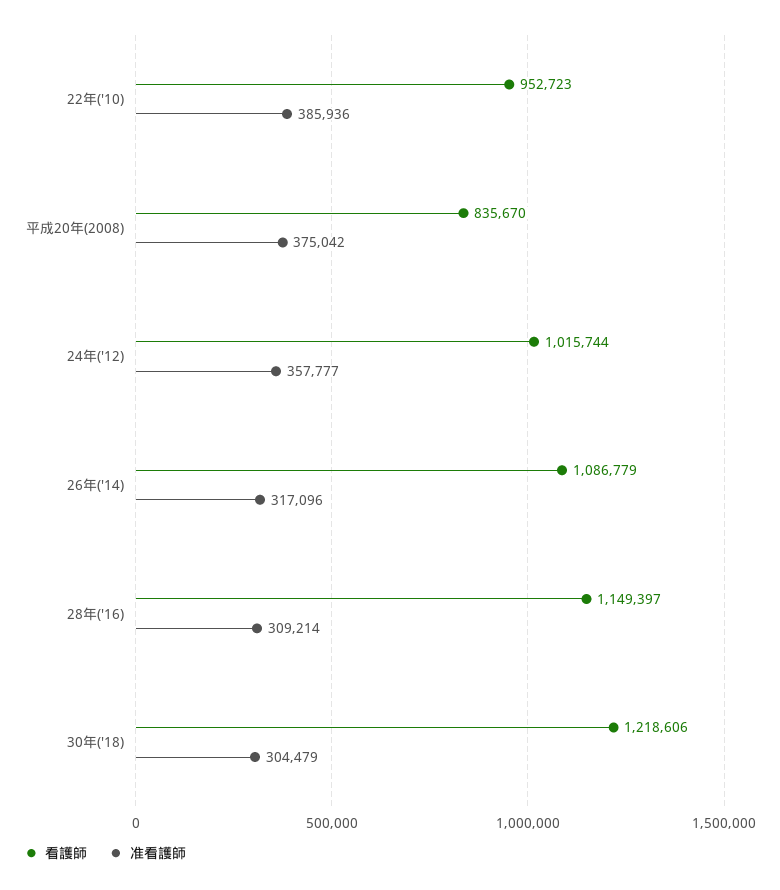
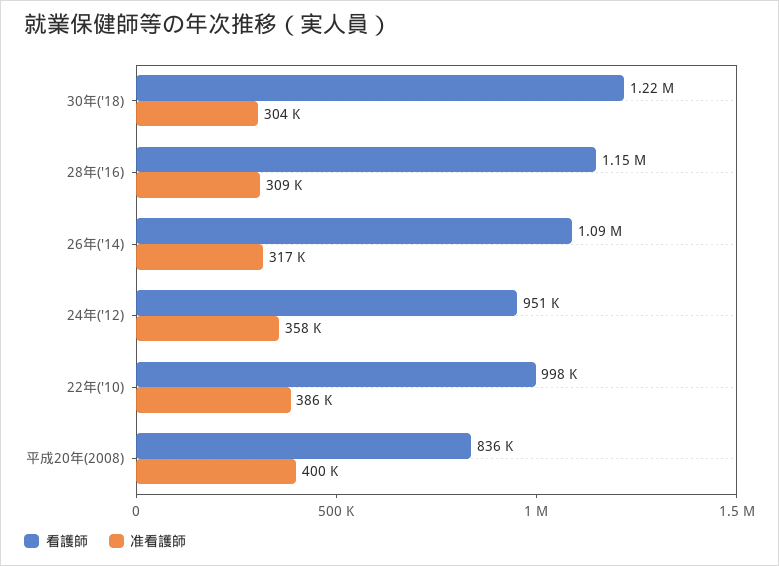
  {
    "看護師": {
-     "22年('10)": 952723,
+     "22年('10)": 998000,
      "平成20年(2008)": 835670,
-     "24年('12)": 1015744,
+     "24年('12)": 951000,
      "26年('14)": 1086779,
      "28年('16)": 1149397,
      "30年('18)": 1218606
    },
    "准看護師": {
      "22年('10)": 385936,
-     "平成20年(2008)": 375042,
+     "平成20年(2008)": 400000,
      "24年('12)": 357777,
      "26年('14)": 317096,
      "28年('16)": 309214,
      "30年('18)": 304479
    }
  }

